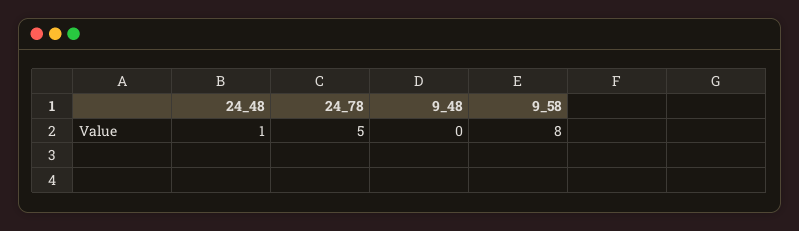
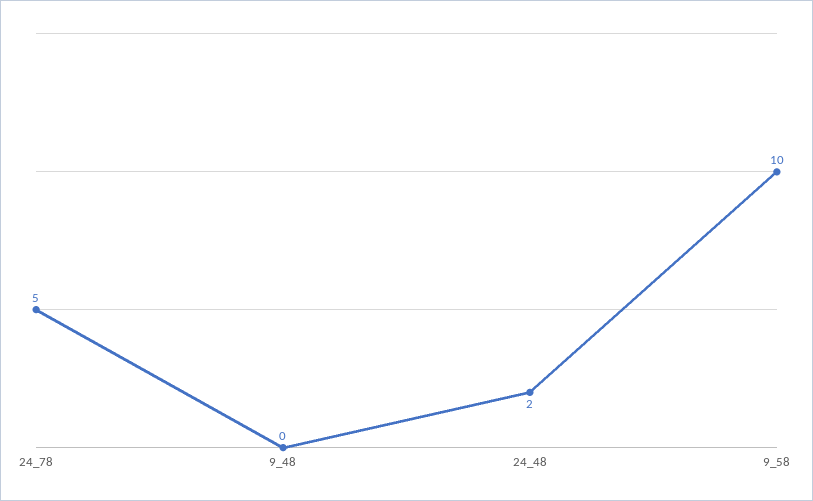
  {
-   "24_48": 1,
+   "24_48": 2,
    "24_78": 5,
    "9_48": 0,
-   "9_58": 8
+   "9_58": 10
  }

